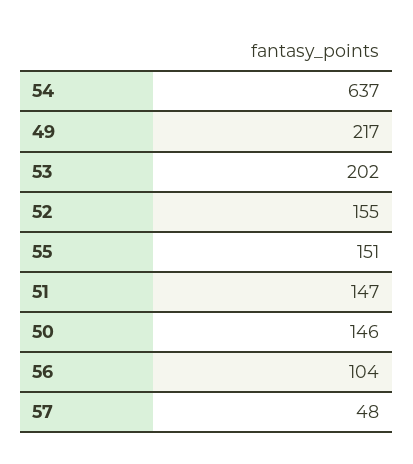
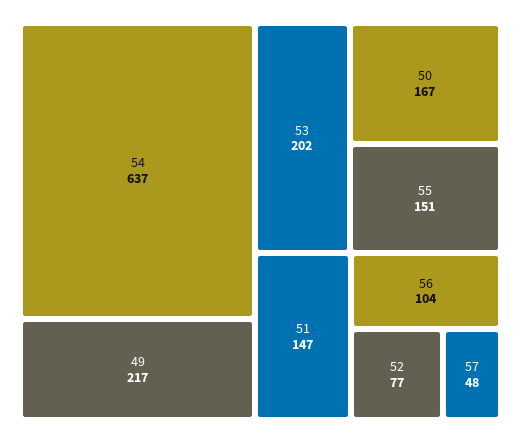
  {
    "54": 637,
    "49": 217,
    "53": 202,
-   "52": 155,
+   "52": 77,
    "55": 151,
    "51": 147,
-   "50": 146,
+   "50": 167,
    "56": 104,
    "57": 48
  }

